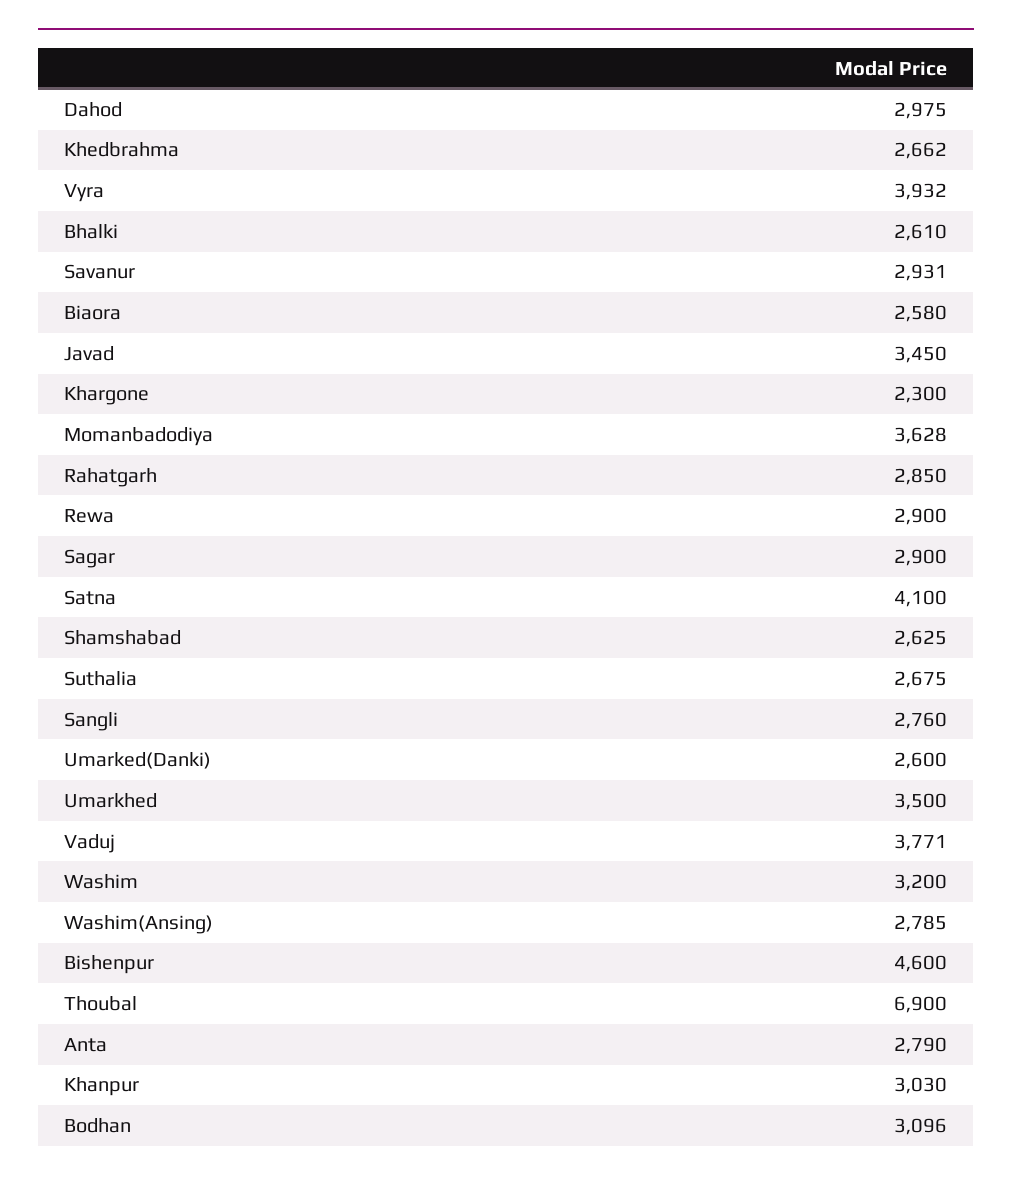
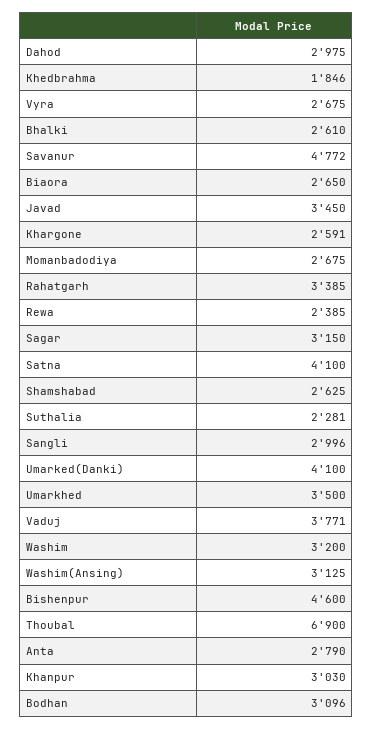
  {
    "Dahod": 2975,
-   "Khedbrahma": 2662,
+   "Khedbrahma": 1846,
-   "Vyra": 3932,
+   "Vyra": 2675,
    "Bhalki": 2610,
-   "Savanur": 2931,
+   "Savanur": 4772,
-   "Biaora": 2580,
+   "Biaora": 2650,
    "Javad": 3450,
-   "Khargone": 2300,
+   "Khargone": 2591,
-   "Momanbadodiya": 3628,
+   "Momanbadodiya": 2675,
-   "Rahatgarh": 2850,
+   "Rahatgarh": 3385,
-   "Rewa": 2900,
+   "Rewa": 2385,
-   "Sagar": 2900,
+   "Sagar": 3150,
    "Satna": 4100,
    "Shamshabad": 2625,
-   "Suthalia": 2675,
+   "Suthalia": 2281,
-   "Sangli": 2760,
+   "Sangli": 2996,
-   "Umarked(Danki)": 2600,
+   "Umarked(Danki)": 4100,
    "Umarkhed": 3500,
    "Vaduj": 3771,
    "Washim": 3200,
-   "Washim(Ansing)": 2785,
+   "Washim(Ansing)": 3125,
    "Bishenpur": 4600,
    "Thoubal": 6900,
    "Anta": 2790,
    "Khanpur": 3030,
    "Bodhan": 3096
  }

